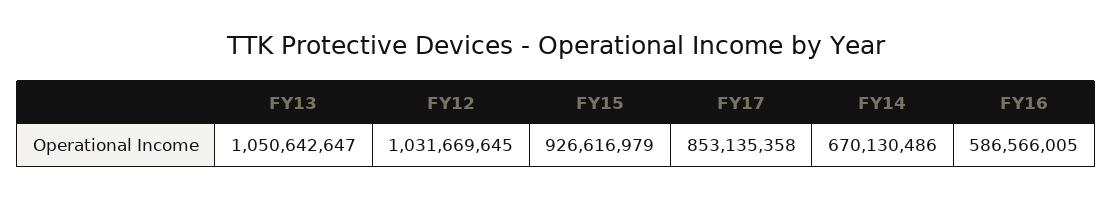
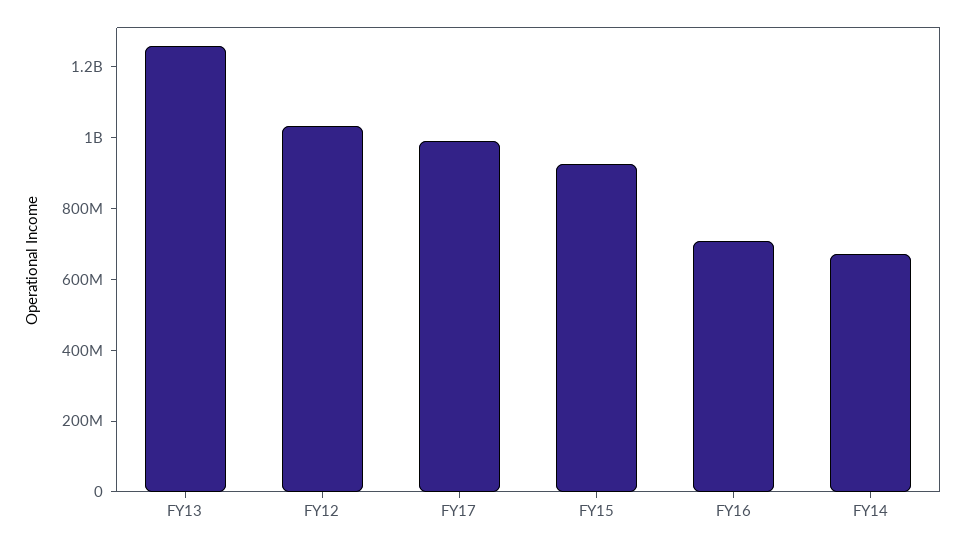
  {
-   "FY13": 1050642647,
+   "FY13": 1250000000,
    "FY12": 1031669645,
    "FY15": 926616979,
-   "FY17": 853135358,
+   "FY17": 1000000000,
    "FY14": 670130486,
-   "FY16": 586566005
+   "FY16": 700000000
  }

